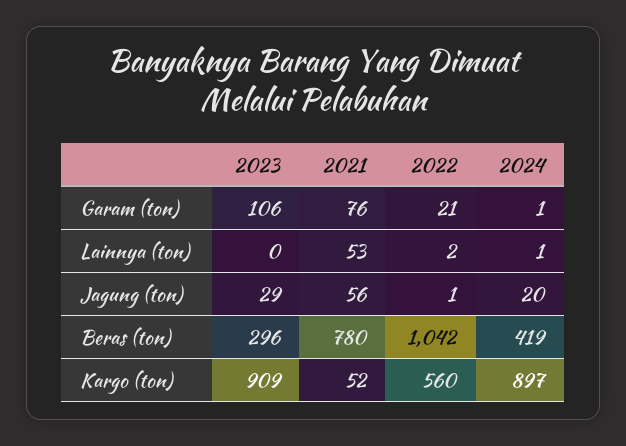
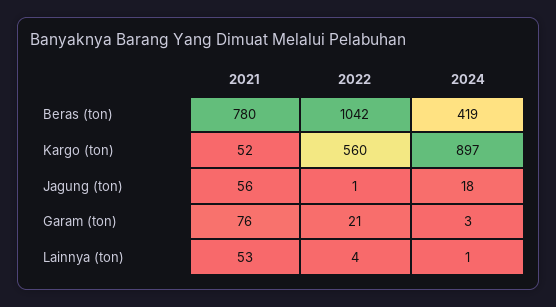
  {
-   "2023": {
-     "Garam (ton)": 106,
-     "Lainnya (ton)": 0,
-     "Jagung (ton)": 29,
-     "Beras (ton)": 296,
-     "Kargo (ton)": 909
-   },
    "2021": {
      "Garam (ton)": 76,
      "Lainnya (ton)": 53,
      "Jagung (ton)": 56,
      "Beras (ton)": 780,
      "Kargo (ton)": 52
    },
    "2022": {
      "Garam (ton)": 21,
-     "Lainnya (ton)": 2,
+     "Lainnya (ton)": 4,
      "Jagung (ton)": 1,
      "Beras (ton)": 1042,
      "Kargo (ton)": 560
    },
    "2024": {
-     "Garam (ton)": 1,
+     "Garam (ton)": 3,
      "Lainnya (ton)": 1,
-     "Jagung (ton)": 20,
+     "Jagung (ton)": 18,
      "Beras (ton)": 419,
      "Kargo (ton)": 897
    }
  }

